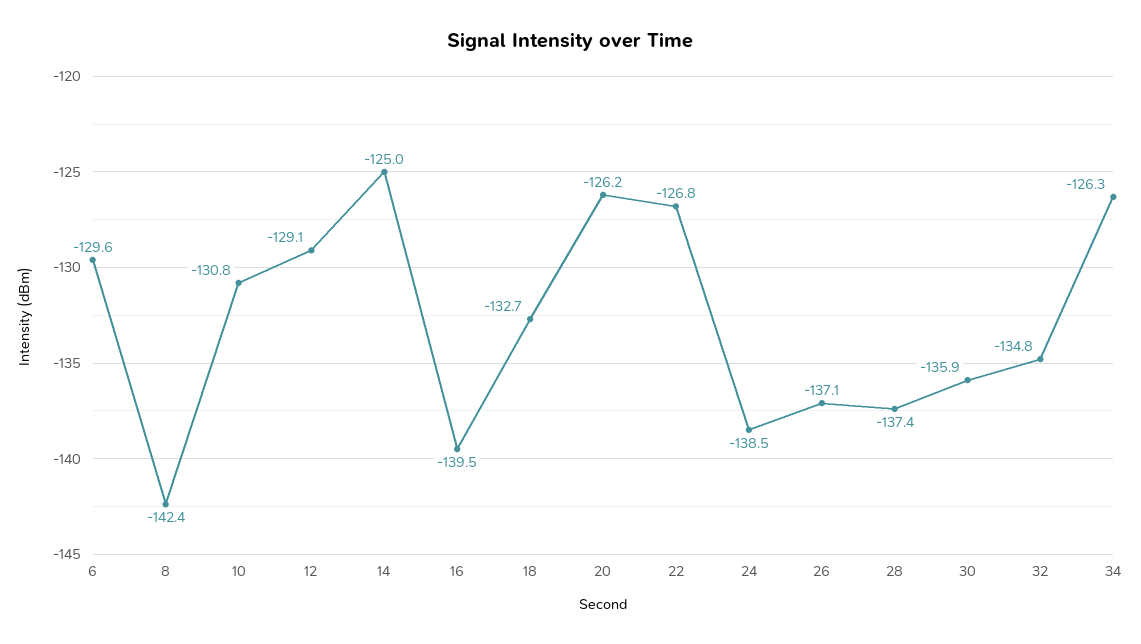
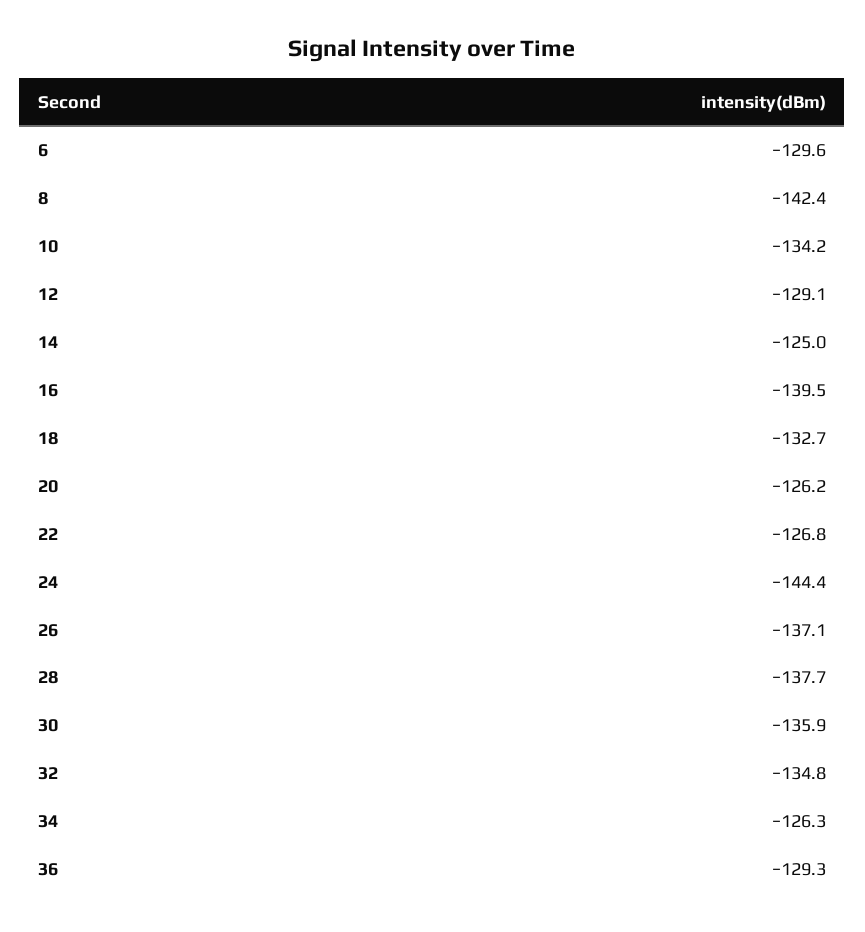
  {
    "6": -129.6,
    "8": -142.4,
-   "10": -130.8,
+   "10": -134.2,
    "12": -129.1,
    "14": -125,
    "16": -139.5,
    "18": -132.7,
    "20": -126.2,
    "22": -126.8,
-   "24": -138.5,
+   "24": -144.4,
    "26": -137.1,
-   "28": -137.4,
+   "28": -137.7,
    "30": -135.9,
    "32": -134.8,
-   "34": -126.3
+   "34": -126.3,
+   "36": -129.3
  }

